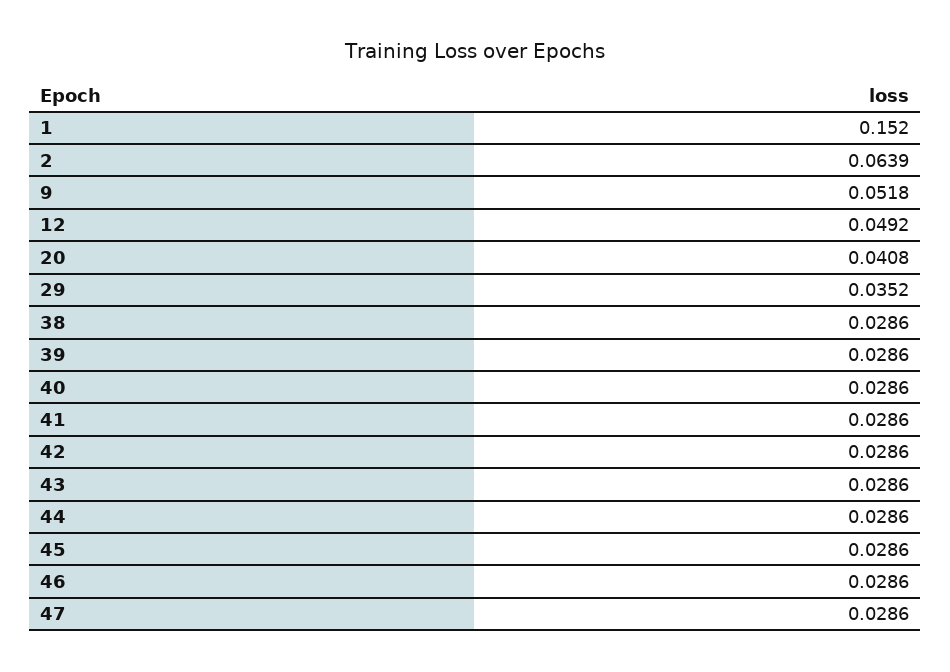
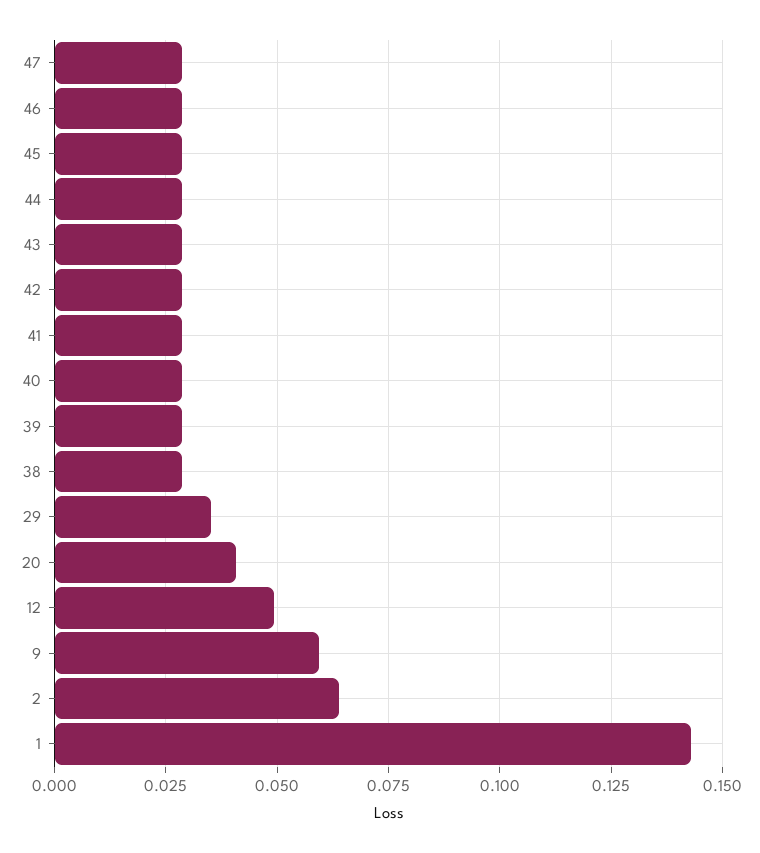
  {
-   "1": 0.152,
+   "1": 0.1425,
    "2": 0.0639,
-   "9": 0.0518,
+   "9": 0.06,
    "12": 0.0492,
    "20": 0.0408,
    "29": 0.0352,
    "38": 0.0286,
    "39": 0.0286,
    "40": 0.0286,
    "41": 0.0286,
    "42": 0.0286,
    "43": 0.0286,
    "44": 0.0286,
    "45": 0.0286,
    "46": 0.0286,
    "47": 0.0286
  }

